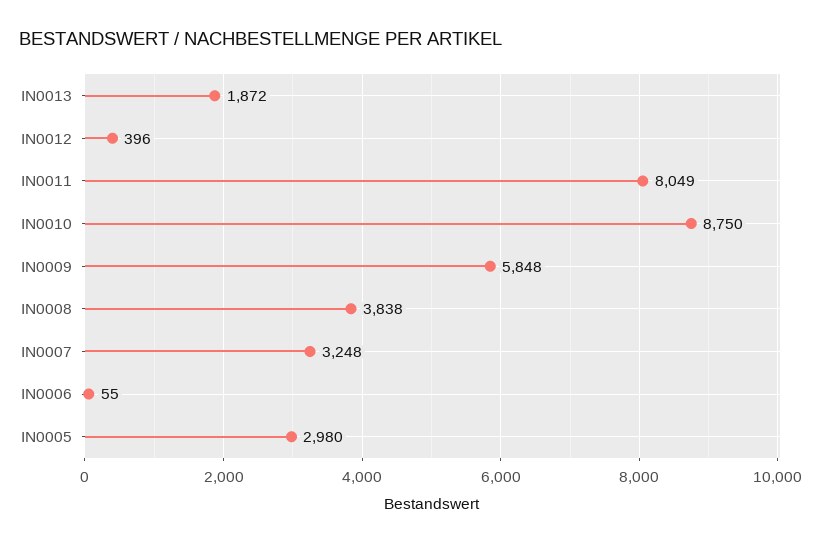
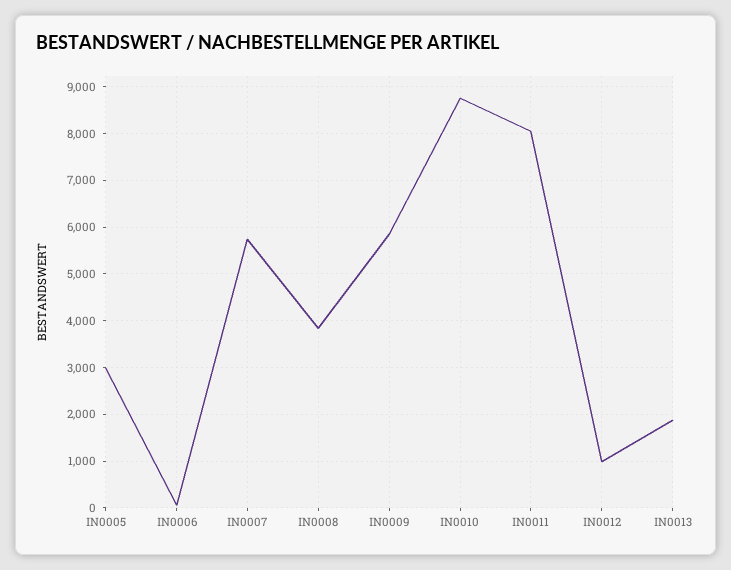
  {
    "IN0013": 1872,
-   "IN0012": 396,
+   "IN0012": 1000,
    "IN0011": 8049,
    "IN0010": 8750,
    "IN0009": 5848,
    "IN0008": 3838,
-   "IN0007": 3248,
+   "IN0007": 5800,
    "IN0006": 55,
    "IN0005": 2980
  }

